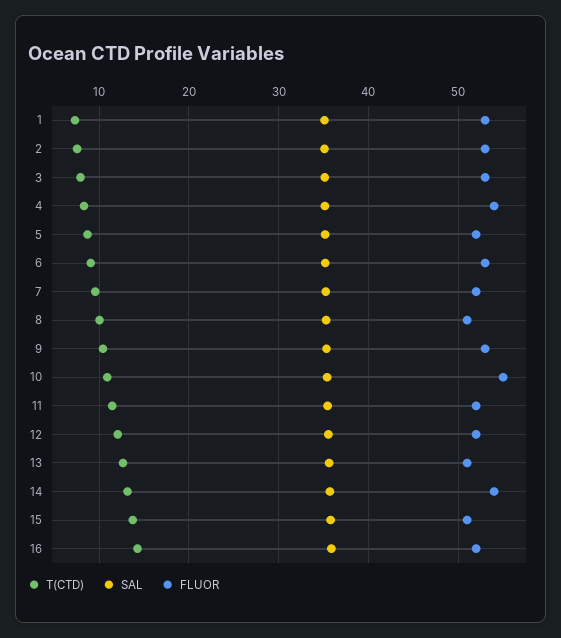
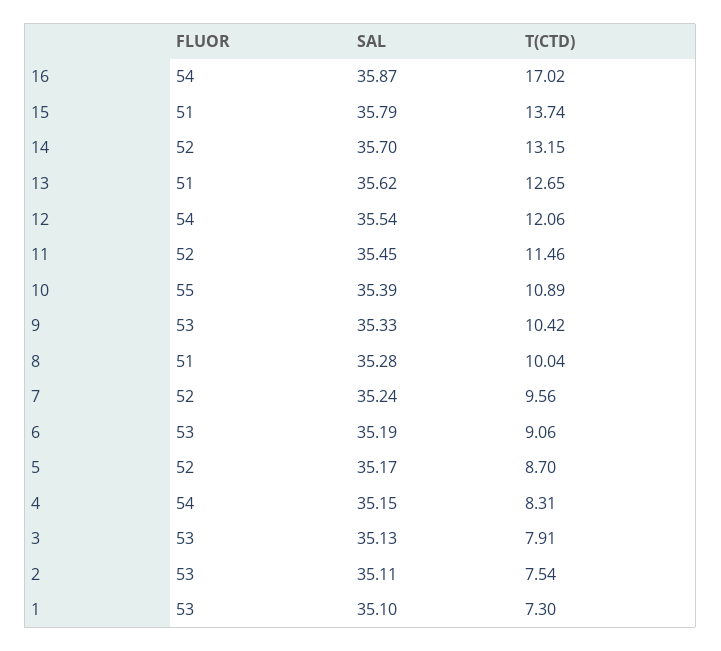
  {
    "T(CTD)": {
      "1": 7.3,
      "2": 7.54,
      "3": 7.91,
      "4": 8.31,
      "5": 8.7,
      "6": 9.06,
      "7": 9.56,
      "8": 10.04,
      "9": 10.42,
      "10": 10.89,
      "11": 11.46,
      "12": 12.06,
      "13": 12.65,
      "14": 13.15,
      "15": 13.74,
-     "16": 14
+     "16": 17.02
    },
    "SAL": {
      "1": 35.1,
      "2": 35.11,
      "3": 35.13,
      "4": 35.15,
      "5": 35.17,
      "6": 35.19,
      "7": 35.24,
      "8": 35.28,
      "9": 35.33,
      "10": 35.39,
      "11": 35.45,
      "12": 35.54,
      "13": 35.62,
      "14": 35.7,
      "15": 35.79,
      "16": 35.87
    },
    "FLUOR": {
      "1": 53,
      "2": 53,
      "3": 53,
      "4": 54,
      "5": 52,
      "6": 53,
      "7": 52,
      "8": 51,
      "9": 53,
      "10": 55,
      "11": 52,
-     "12": 52,
+     "12": 54,
      "13": 51,
-     "14": 54,
+     "14": 52,
      "15": 51,
-     "16": 52
+     "16": 54
    }
  }

